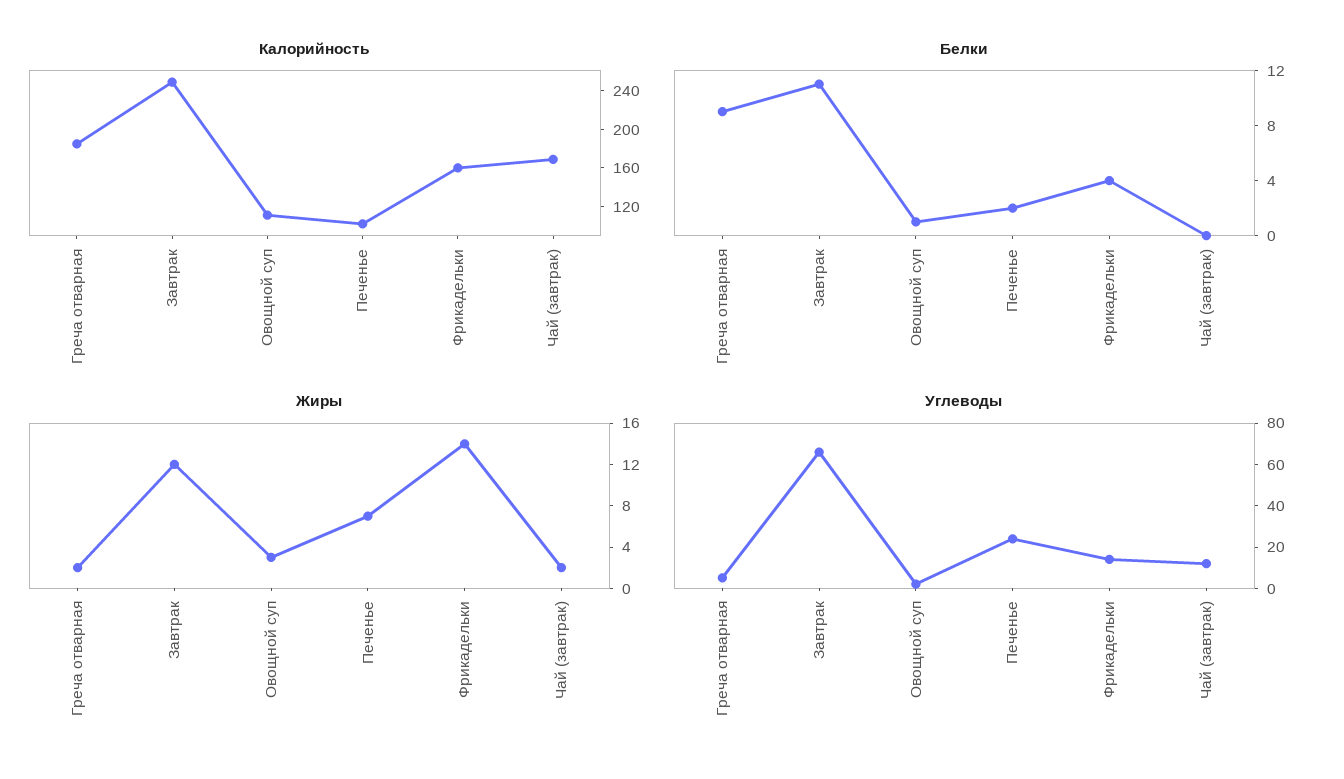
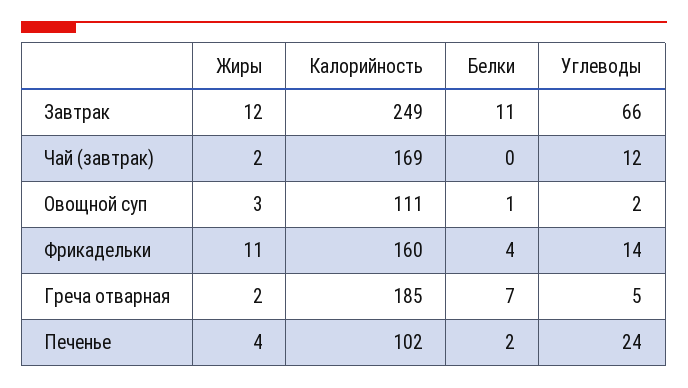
  {
    "Калорийность": {
      "Греча отварная": 185,
      "Завтрак": 249,
      "Овощной суп": 111,
      "Печенье": 102,
      "Фрикадельки": 160,
      "Чай (завтрак)": 169
    },
    "Белки": {
-     "Греча отварная": 9,
+     "Греча отварная": 7,
      "Завтрак": 11,
      "Овощной суп": 1,
      "Печенье": 2,
      "Фрикадельки": 4,
      "Чай (завтрак)": 0
    },
    "Жиры": {
      "Греча отварная": 2,
      "Завтрак": 12,
      "Овощной суп": 3,
-     "Печенье": 7,
+     "Печенье": 4,
-     "Фрикадельки": 14,
+     "Фрикадельки": 11,
      "Чай (завтрак)": 2
    },
    "Углеводы": {
      "Греча отварная": 5,
      "Завтрак": 66,
      "Овощной суп": 2,
      "Печенье": 24,
      "Фрикадельки": 14,
      "Чай (завтрак)": 12
    }
  }

